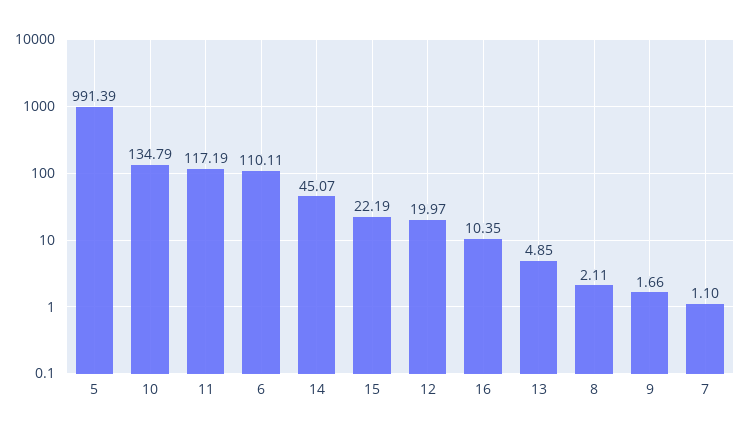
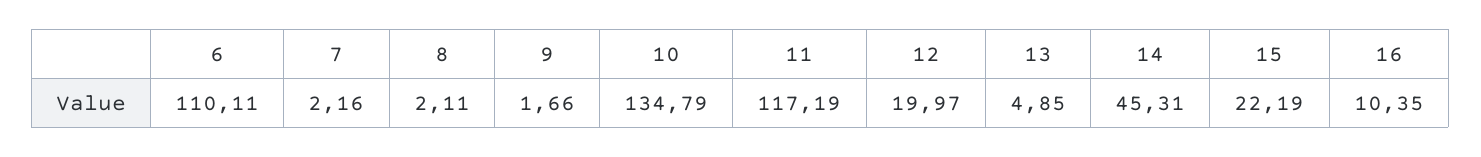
  {
-   "5": 991.39,
    "10": 134.79,
    "11": 117.19,
    "6": 110.11,
-   "14": 45.07,
+   "14": 45.31,
    "15": 22.19,
    "12": 19.97,
    "16": 10.35,
    "13": 4.85,
    "8": 2.11,
    "9": 1.66,
-   "7": 1.1
+   "7": 2.16
  }

